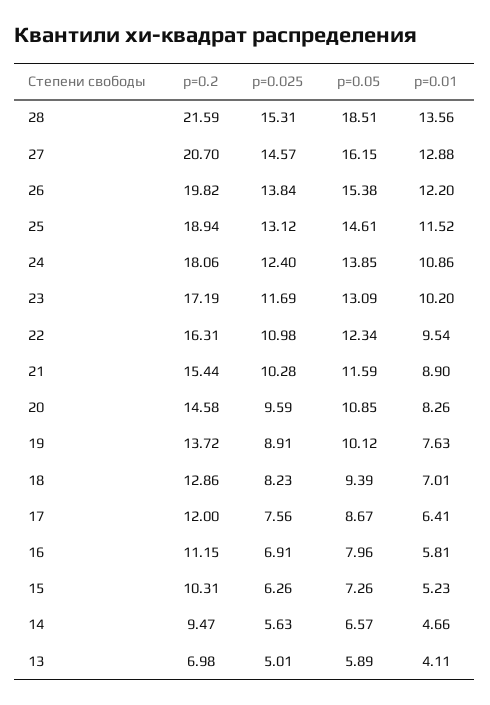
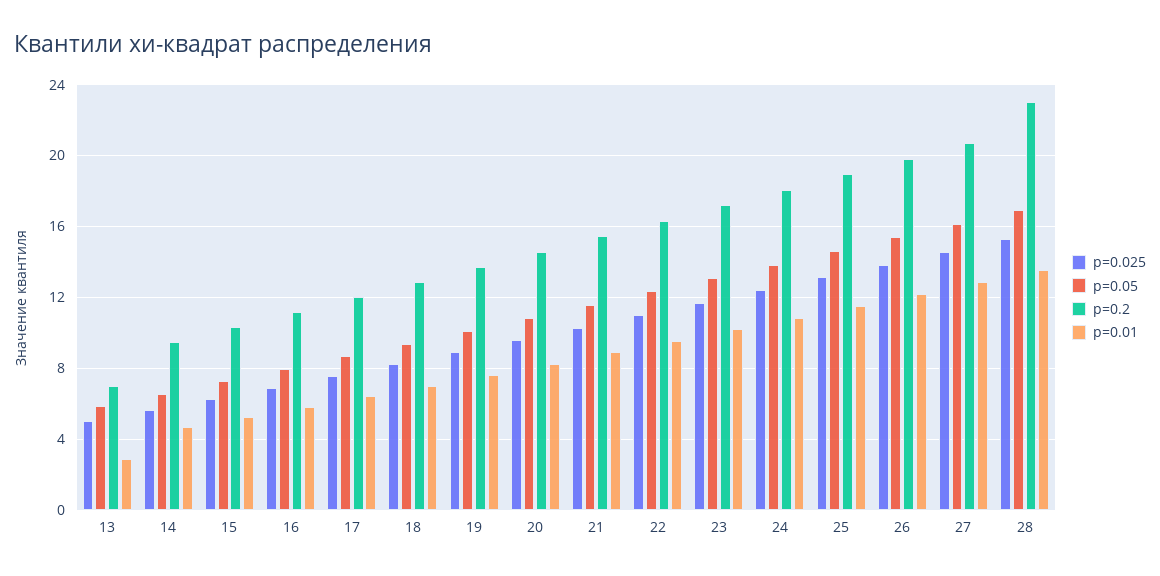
  {
    "p=0.2": {
-     "28": 21.59,
+     "28": 23,
      "27": 20.7,
      "26": 19.82,
      "25": 18.94,
      "24": 18.06,
      "23": 17.19,
      "22": 16.31,
      "21": 15.44,
      "20": 14.58,
      "19": 13.72,
      "18": 12.86,
      "17": 12,
      "16": 11.15,
      "15": 10.31,
      "14": 9.47,
      "13": 6.98
    },
    "p=0.025": {
      "28": 15.31,
      "27": 14.57,
      "26": 13.84,
      "25": 13.12,
      "24": 12.4,
      "23": 11.69,
      "22": 10.98,
      "21": 10.28,
      "20": 9.59,
      "19": 8.91,
      "18": 8.23,
      "17": 7.56,
      "16": 6.91,
      "15": 6.26,
      "14": 5.63,
      "13": 5.01
    },
    "p=0.05": {
-     "28": 18.51,
+     "28": 17,
      "27": 16.15,
      "26": 15.38,
      "25": 14.61,
      "24": 13.85,
      "23": 13.09,
      "22": 12.34,
      "21": 11.59,
      "20": 10.85,
      "19": 10.12,
      "18": 9.39,
      "17": 8.67,
      "16": 7.96,
      "15": 7.26,
      "14": 6.57,
      "13": 5.89
    },
    "p=0.01": {
      "28": 13.56,
      "27": 12.88,
      "26": 12.2,
      "25": 11.52,
      "24": 10.86,
      "23": 10.2,
      "22": 9.54,
      "21": 8.9,
      "20": 8.26,
      "19": 7.63,
      "18": 7.01,
      "17": 6.41,
      "16": 5.81,
      "15": 5.23,
      "14": 4.66,
-     "13": 4.11
+     "13": 3
    }
  }

